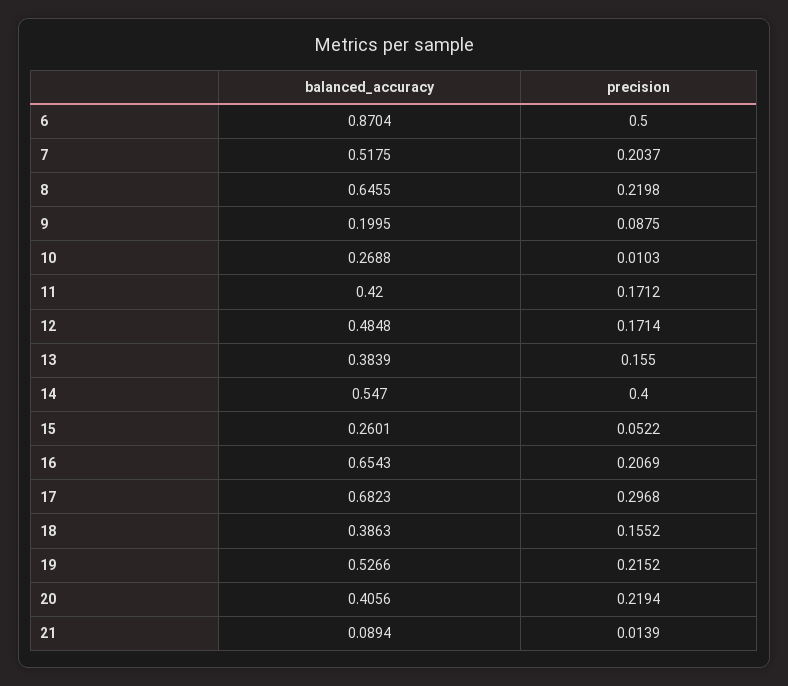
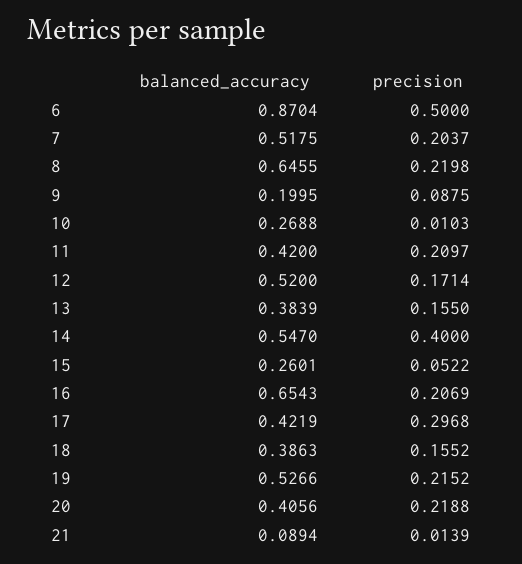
  {
    "balanced_accuracy": {
      "6": 0.8704,
      "7": 0.5175,
      "8": 0.6455,
      "9": 0.1995,
      "10": 0.2688,
      "11": 0.42,
-     "12": 0.4848,
+     "12": 0.52,
      "13": 0.3839,
      "14": 0.547,
      "15": 0.2601,
      "16": 0.6543,
-     "17": 0.6823,
+     "17": 0.4219,
      "18": 0.3863,
      "19": 0.5266,
      "20": 0.4056,
      "21": 0.0894
    },
    "precision": {
      "6": 0.5,
      "7": 0.2037,
      "8": 0.2198,
      "9": 0.0875,
      "10": 0.0103,
-     "11": 0.1712,
+     "11": 0.2097,
      "12": 0.1714,
      "13": 0.155,
      "14": 0.4,
      "15": 0.0522,
      "16": 0.2069,
      "17": 0.2968,
      "18": 0.1552,
      "19": 0.2152,
-     "20": 0.2194,
+     "20": 0.2188,
      "21": 0.0139
    }
  }

